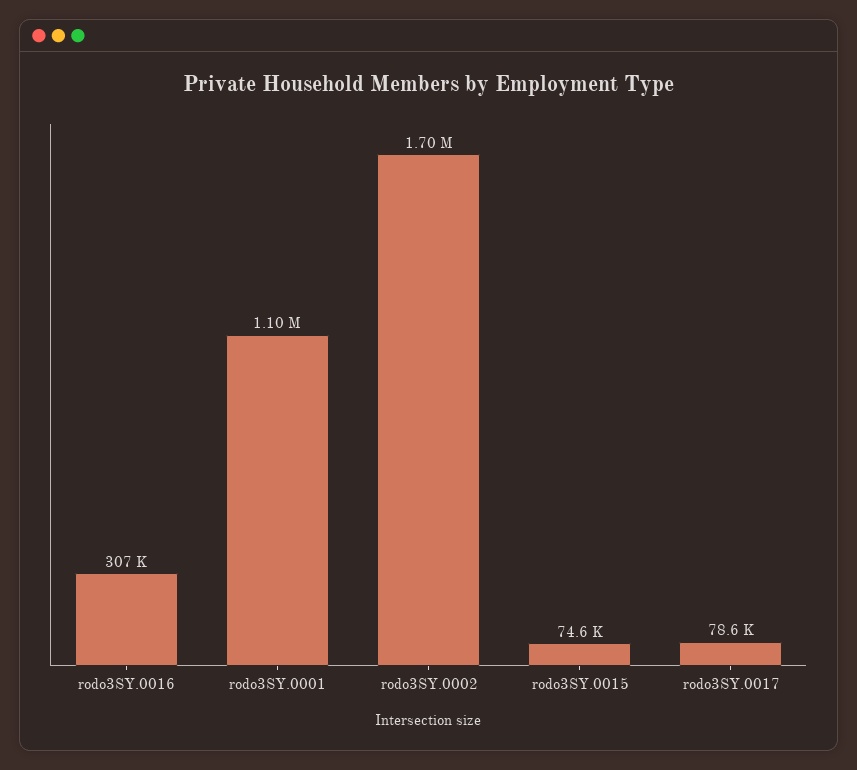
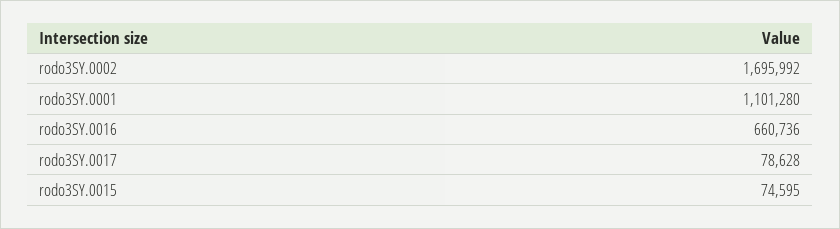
  {
-   "rodo3SY.0016": 307000,
+   "rodo3SY.0016": 660736,
    "rodo3SY.0001": 1101280,
    "rodo3SY.0002": 1695992,
    "rodo3SY.0015": 74595,
    "rodo3SY.0017": 78628
  }

